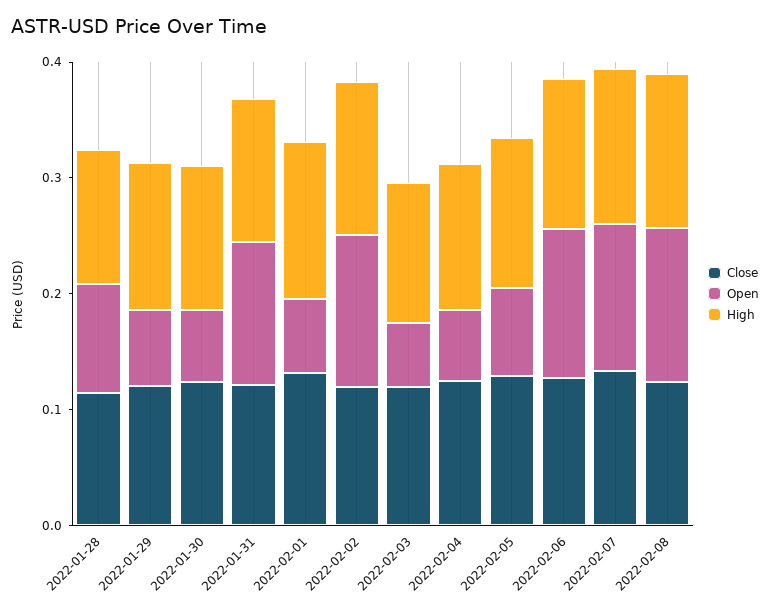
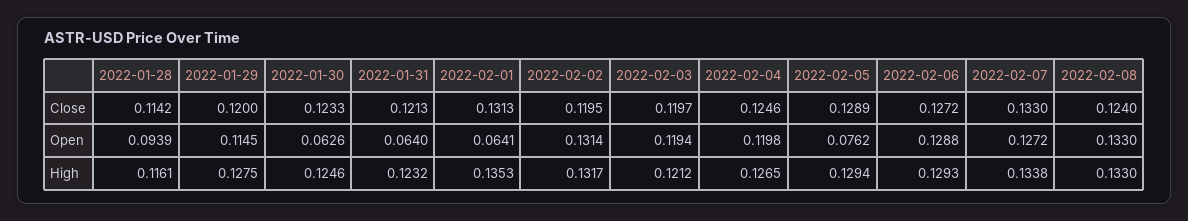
  {
    "Close": {
      "2022-01-28": 0.1142,
      "2022-01-29": 0.12,
      "2022-01-30": 0.1233,
      "2022-01-31": 0.1213,
      "2022-02-01": 0.1313,
      "2022-02-02": 0.1195,
      "2022-02-03": 0.1197,
      "2022-02-04": 0.1246,
      "2022-02-05": 0.1289,
      "2022-02-06": 0.1272,
      "2022-02-07": 0.133,
      "2022-02-08": 0.124
    },
    "Open": {
      "2022-01-28": 0.0939,
-     "2022-01-29": 0.06,
+     "2022-01-29": 0.1145,
      "2022-01-30": 0.0626,
-     "2022-01-31": 0.12,
+     "2022-01-31": 0.064,
      "2022-02-01": 0.0641,
      "2022-02-02": 0.1314,
-     "2022-02-03": 0.06,
+     "2022-02-03": 0.1194,
-     "2022-02-04": 0.06,
+     "2022-02-04": 0.1198,
      "2022-02-05": 0.0762,
      "2022-02-06": 0.1288,
      "2022-02-07": 0.1272,
      "2022-02-08": 0.133
    },
    "High": {
      "2022-01-28": 0.1161,
      "2022-01-29": 0.1275,
      "2022-01-30": 0.1246,
      "2022-01-31": 0.1232,
      "2022-02-01": 0.1353,
      "2022-02-02": 0.1317,
      "2022-02-03": 0.1212,
      "2022-02-04": 0.1265,
      "2022-02-05": 0.1294,
      "2022-02-06": 0.1293,
      "2022-02-07": 0.1338,
      "2022-02-08": 0.133
    }
  }

